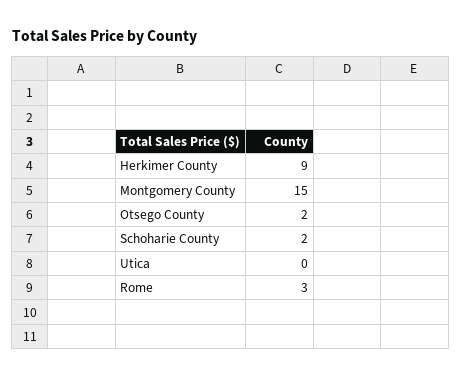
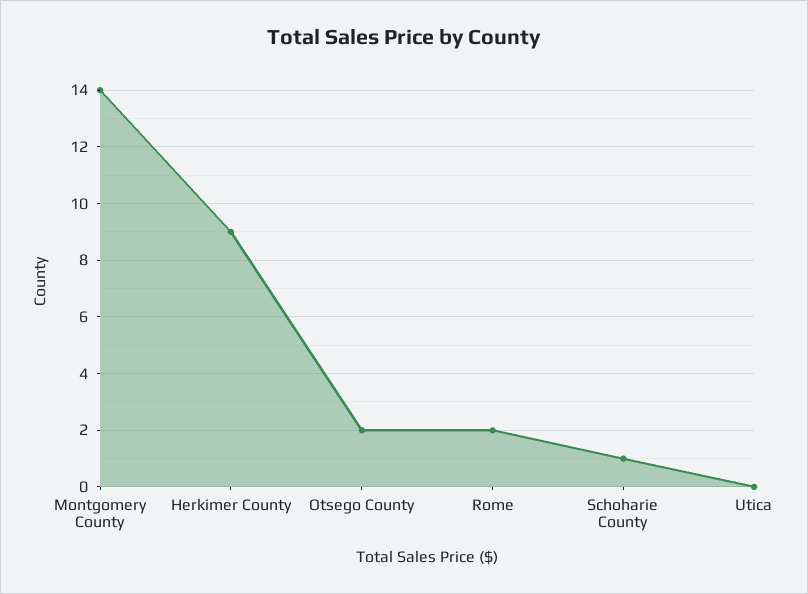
  {
    "Herkimer County": 9,
-   "Montgomery County": 15,
+   "Montgomery County": 14,
    "Otsego County": 2,
-   "Schoharie County": 2,
+   "Schoharie County": 1,
    "Utica": 0,
-   "Rome": 3
+   "Rome": 2
  }

